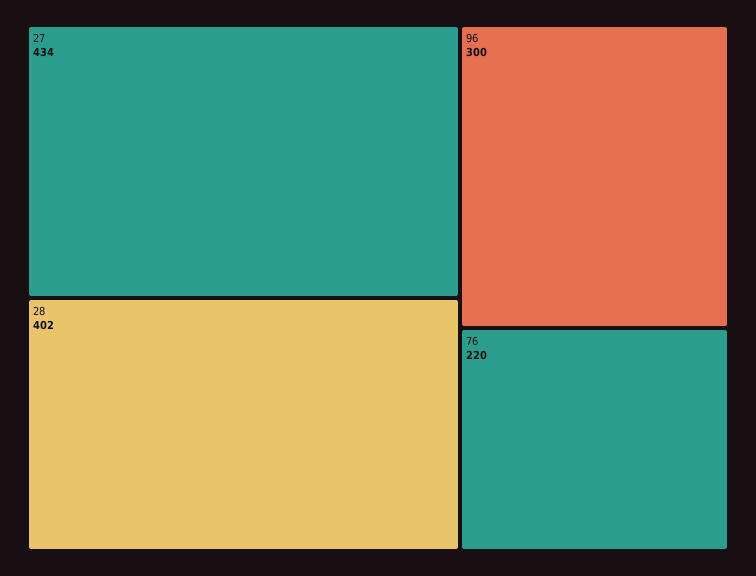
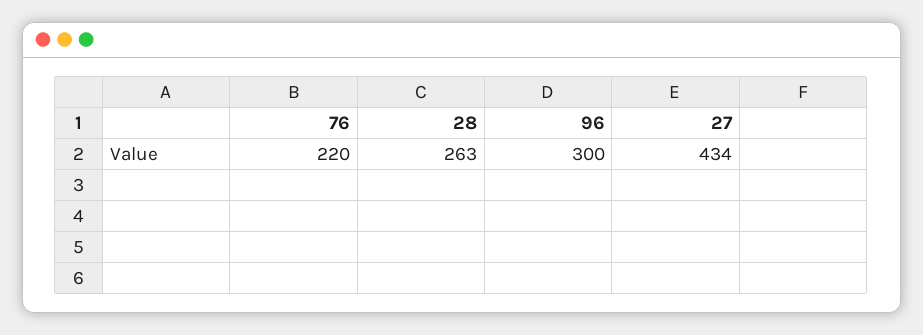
  {
    "27": 434,
-   "28": 402,
+   "28": 263,
    "96": 300,
    "76": 220
  }

